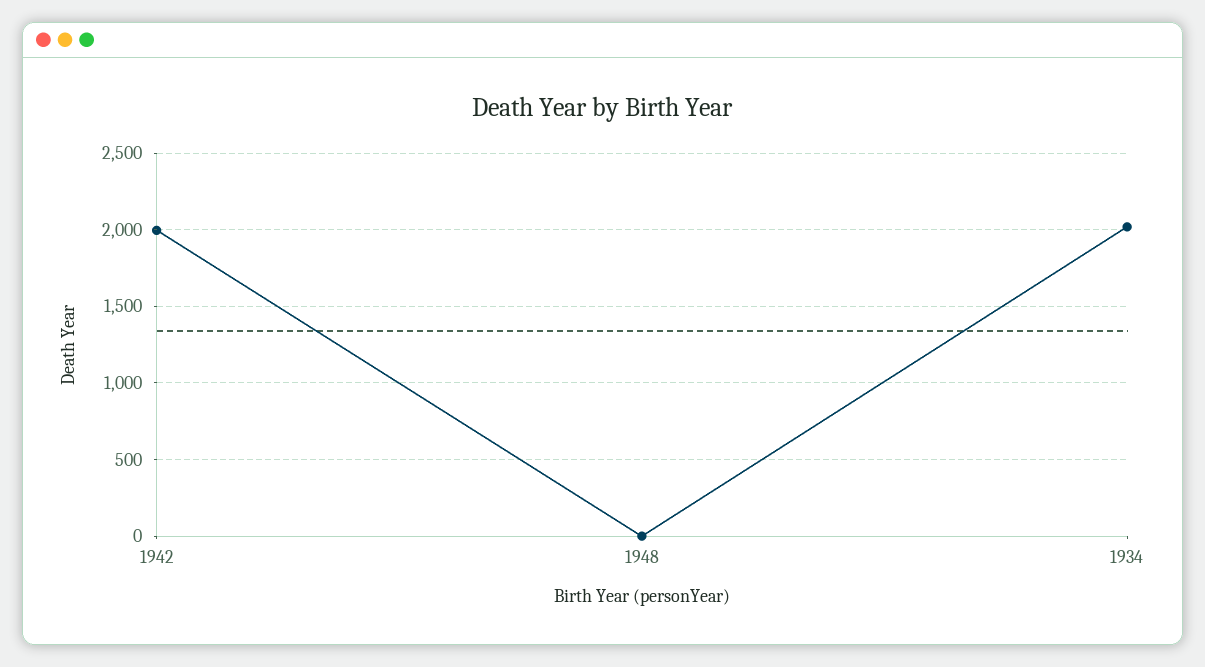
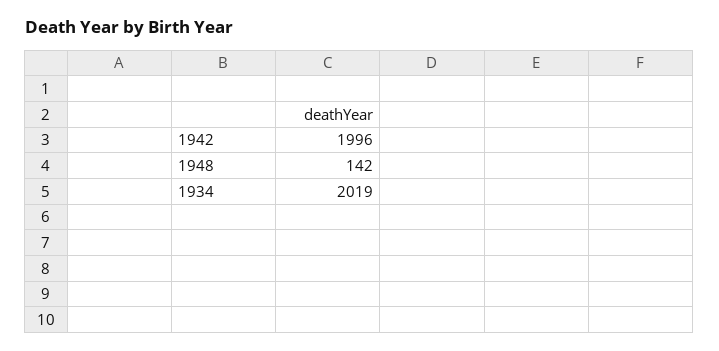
  {
    "1942": 1996,
-   "1948": 0,
+   "1948": 142,
    "1934": 2019
  }

